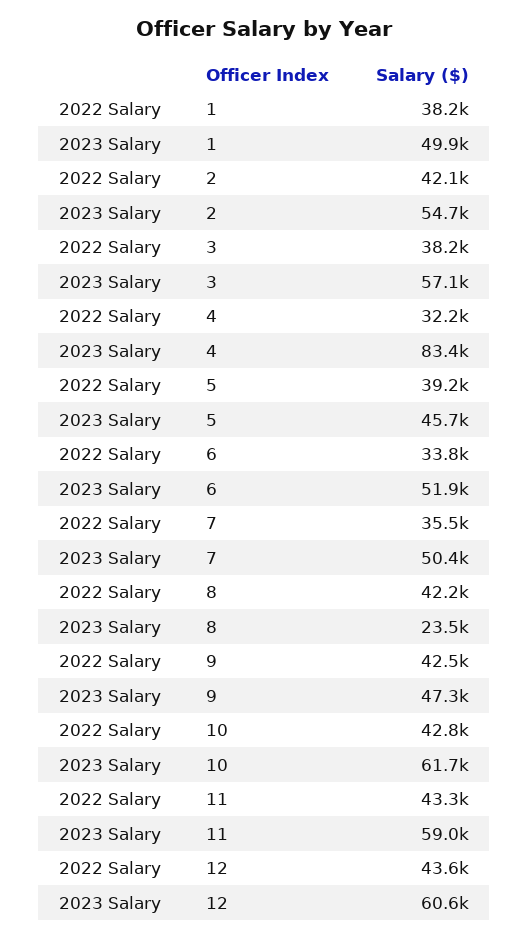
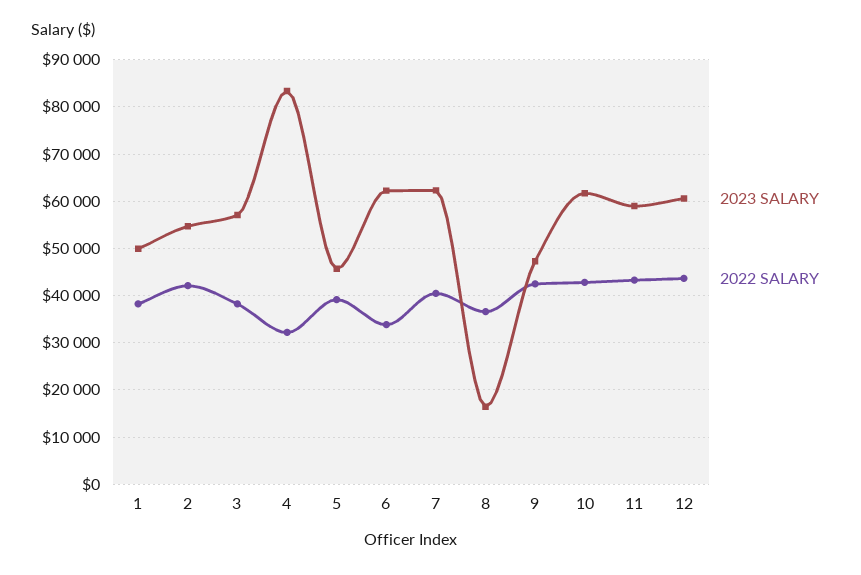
  {
    "2022 Salary": {
      "1": 38200,
      "2": 42100,
      "3": 38200,
      "4": 32200,
      "5": 39200,
      "6": 33800,
-     "7": 35500,
+     "7": 40000,
-     "8": 42200,
+     "8": 36000,
      "9": 42500,
      "10": 42800,
      "11": 43300,
      "12": 43600
    },
    "2023 Salary": {
      "1": 49900,
      "2": 54700,
      "3": 57100,
      "4": 83400,
      "5": 45700,
-     "6": 51900,
+     "6": 62000,
-     "7": 50400,
+     "7": 62000,
-     "8": 23500,
+     "8": 16000,
      "9": 47300,
      "10": 61700,
      "11": 59000,
      "12": 60600
    }
  }

